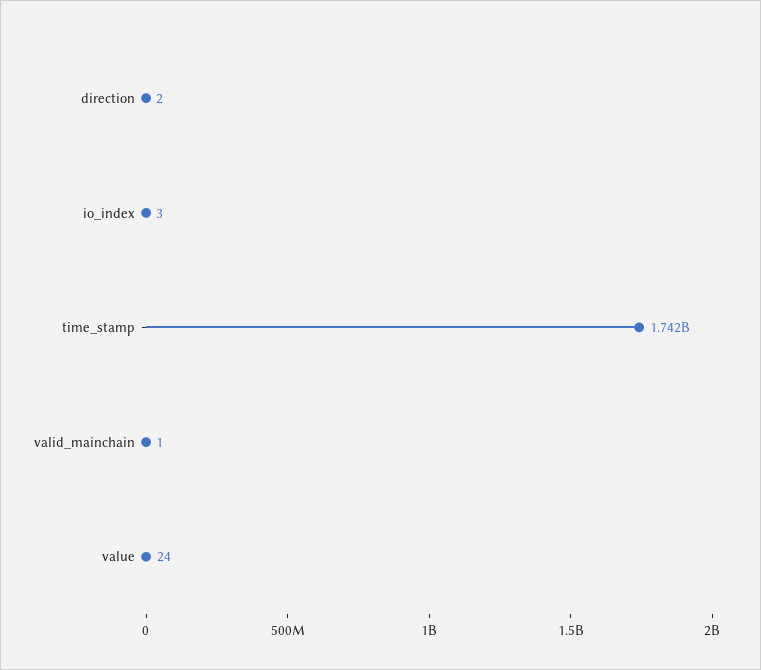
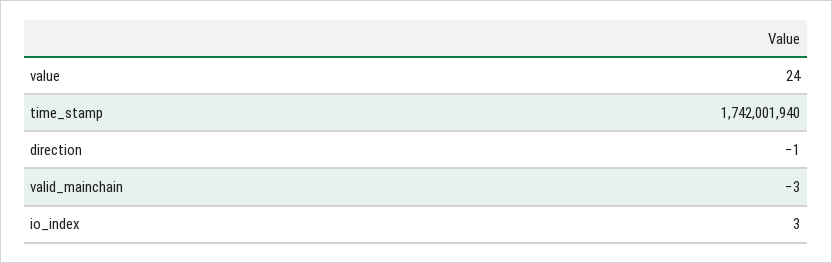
  {
-   "direction": 2,
+   "direction": -1,
    "io_index": 3,
    "time_stamp": 1742001940,
-   "valid_mainchain": 1,
+   "valid_mainchain": -3,
    "value": 24
  }

